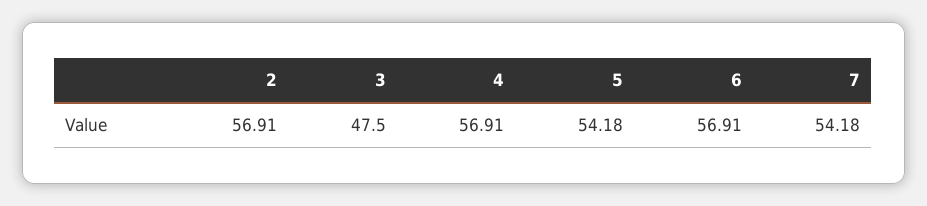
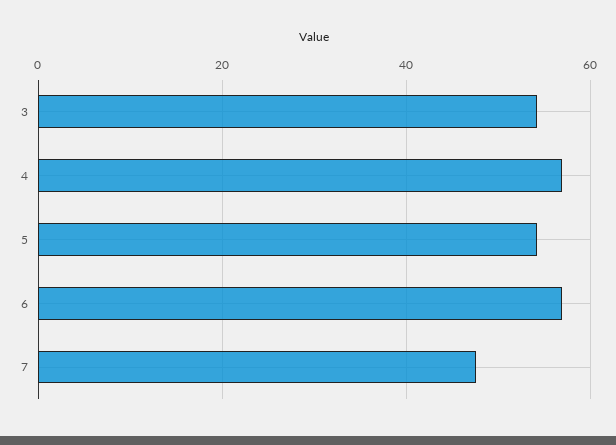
  {
-   "2": 56.91,
-   "3": 47.5,
+   "3": 54,
    "4": 56.91,
    "5": 54.18,
    "6": 56.91,
-   "7": 54.18
+   "7": 48
  }

